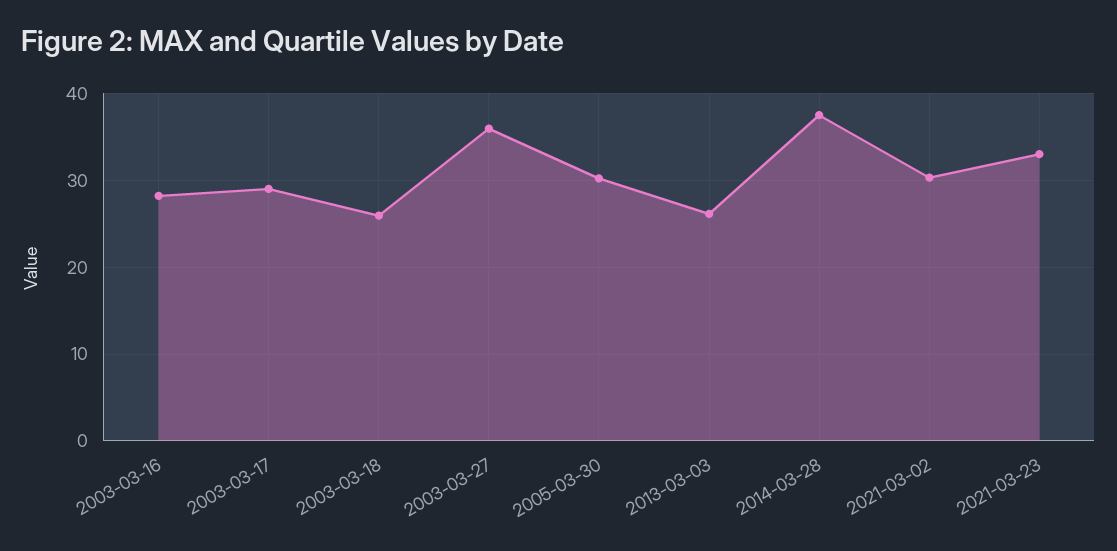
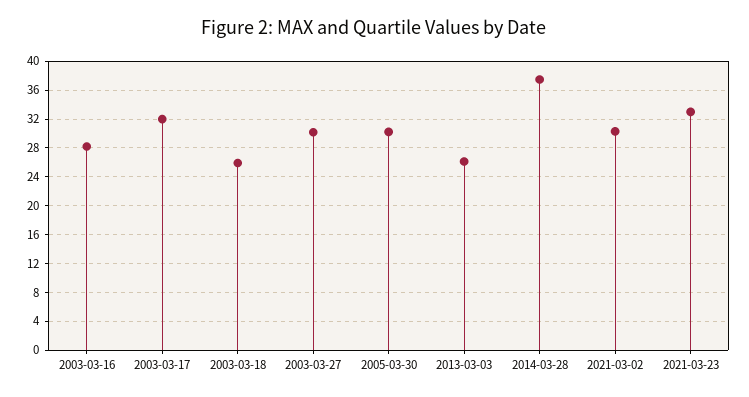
  {
    "2003-03-16": 28,
-   "2003-03-17": 29,
+   "2003-03-17": 32,
    "2003-03-18": 26,
-   "2003-03-27": 36,
+   "2003-03-27": 30,
    "2005-03-30": 30,
    "2013-03-03": 26,
    "2014-03-28": 37,
    "2021-03-02": 30,
    "2021-03-23": 33
  }

